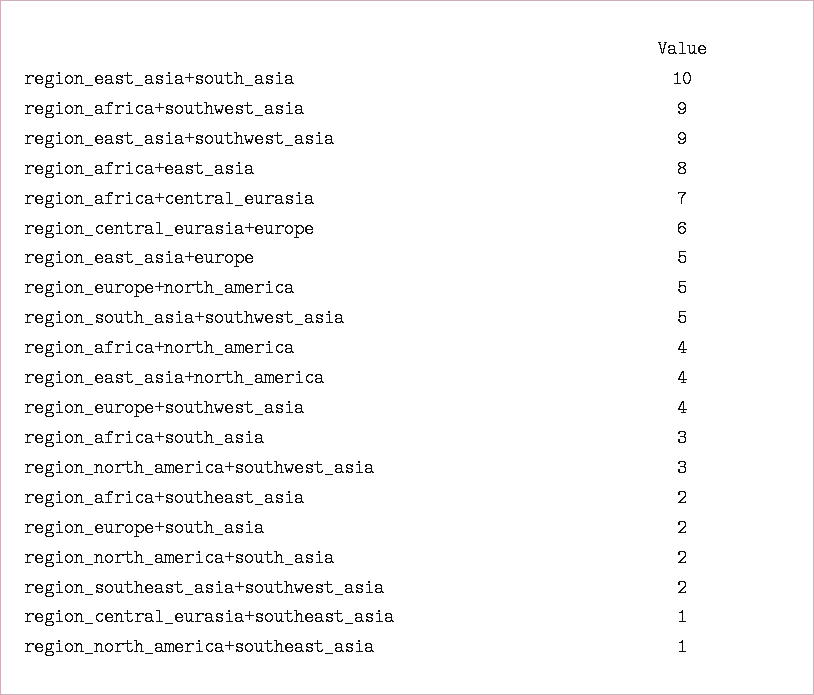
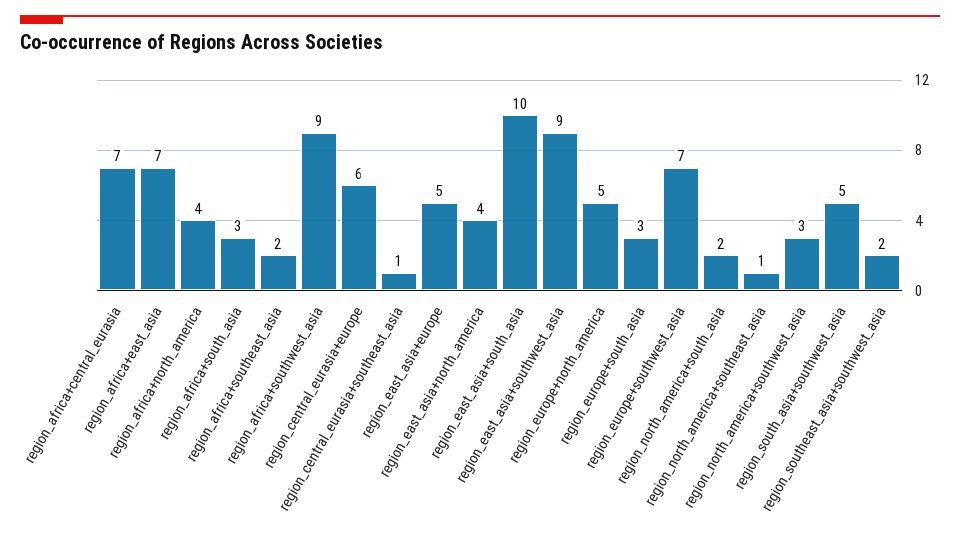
  {
    "region_east_asia+south_asia": 10,
    "region_africa+southwest_asia": 9,
    "region_east_asia+southwest_asia": 9,
-   "region_africa+east_asia": 8,
+   "region_africa+east_asia": 7,
    "region_africa+central_eurasia": 7,
    "region_central_eurasia+europe": 6,
    "region_east_asia+europe": 5,
    "region_europe+north_america": 5,
    "region_south_asia+southwest_asia": 5,
    "region_africa+north_america": 4,
    "region_east_asia+north_america": 4,
-   "region_europe+southwest_asia": 4,
+   "region_europe+southwest_asia": 7,
    "region_africa+south_asia": 3,
    "region_north_america+southwest_asia": 3,
    "region_africa+southeast_asia": 2,
-   "region_europe+south_asia": 2,
+   "region_europe+south_asia": 3,
    "region_north_america+south_asia": 2,
    "region_southeast_asia+southwest_asia": 2,
    "region_central_eurasia+southeast_asia": 1,
    "region_north_america+southeast_asia": 1
  }

